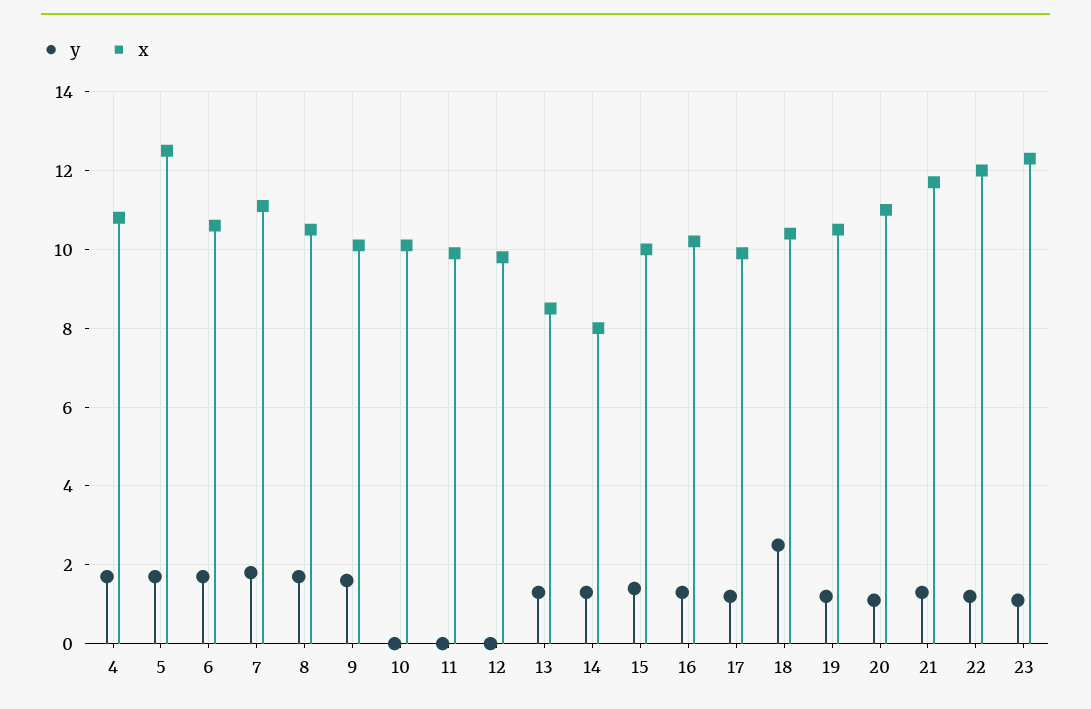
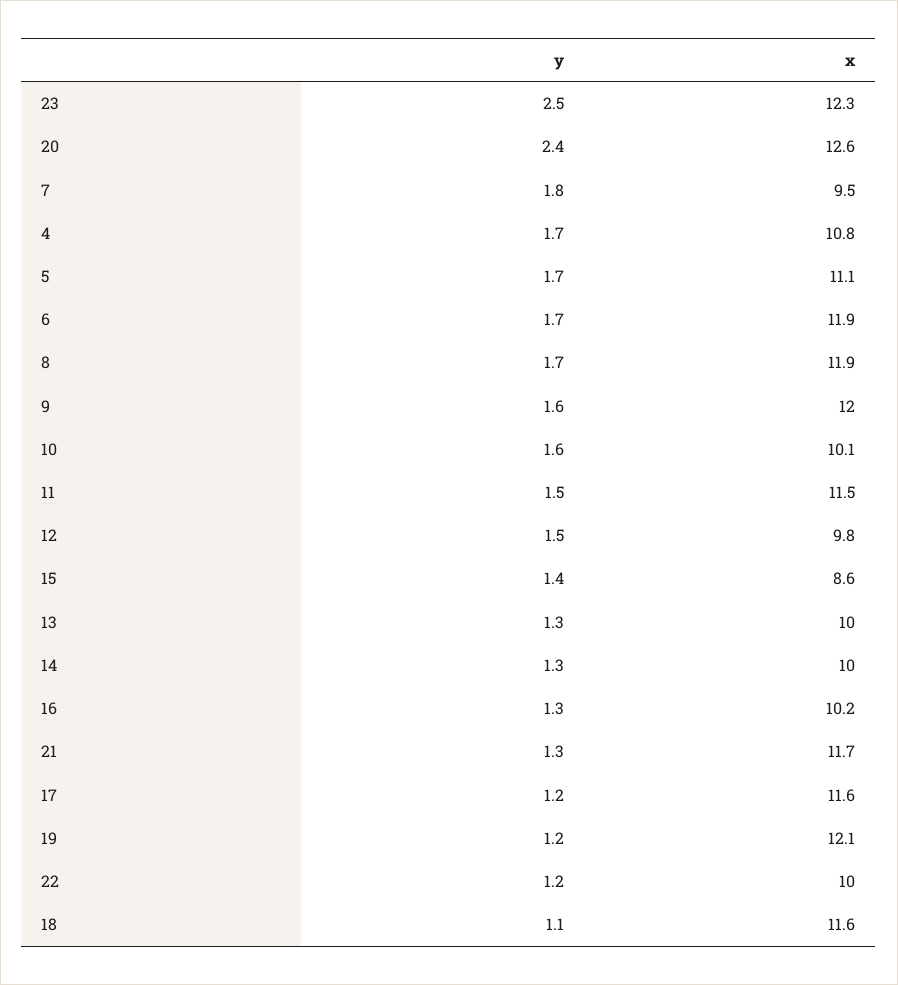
  {
    "y": {
      "4": 1.7,
      "5": 1.7,
      "6": 1.7,
      "7": 1.8,
      "8": 1.7,
      "9": 1.6,
-     "10": 0,
+     "10": 1.6,
-     "11": 0,
+     "11": 1.5,
-     "12": 0,
+     "12": 1.5,
      "13": 1.3,
      "14": 1.3,
      "15": 1.4,
      "16": 1.3,
      "17": 1.2,
-     "18": 2.5,
+     "18": 1.1,
      "19": 1.2,
-     "20": 1,
+     "20": 2.4,
      "21": 1.3,
      "22": 1.2,
-     "23": 1
+     "23": 2.5
    },
    "x": {
      "4": 10.8,
-     "5": 12.5,
+     "5": 11.1,
-     "6": 10.5,
+     "6": 11.9,
-     "7": 11,
+     "7": 9.5,
-     "8": 10.5,
+     "8": 11.9,
-     "9": 10,
+     "9": 12,
      "10": 10.1,
-     "11": 10,
+     "11": 11.5,
      "12": 9.8,
-     "13": 8.5,
+     "13": 10,
-     "14": 8,
+     "14": 10,
-     "15": 10,
+     "15": 8.6,
      "16": 10.2,
-     "17": 10,
+     "17": 11.6,
-     "18": 10.5,
+     "18": 11.6,
-     "19": 10.5,
+     "19": 12.1,
-     "20": 11,
+     "20": 12.6,
      "21": 11.7,
-     "22": 12,
+     "22": 10,
      "23": 12.3
    }
  }

